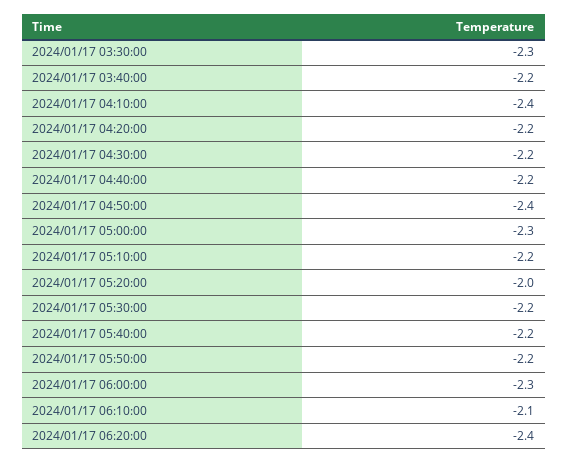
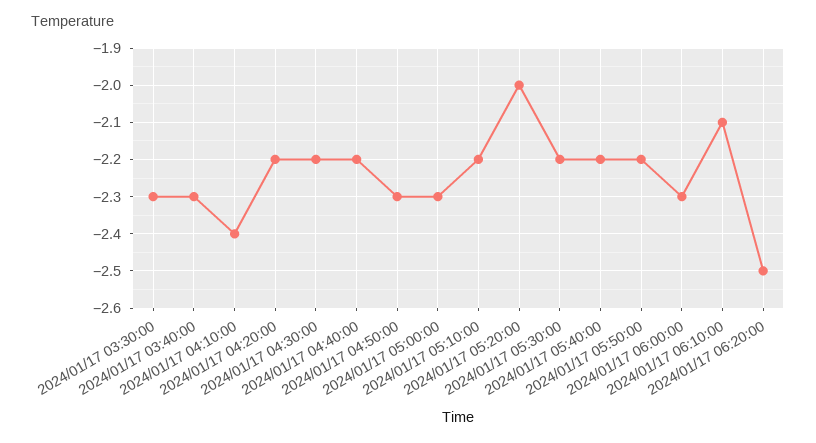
  {
    "2024/01/17 03:30:00": -2.3,
-   "2024/01/17 03:40:00": -2.2,
+   "2024/01/17 03:40:00": -2.3,
    "2024/01/17 04:10:00": -2.4,
    "2024/01/17 04:20:00": -2.2,
    "2024/01/17 04:30:00": -2.2,
    "2024/01/17 04:40:00": -2.2,
-   "2024/01/17 04:50:00": -2.4,
+   "2024/01/17 04:50:00": -2.3,
    "2024/01/17 05:00:00": -2.3,
    "2024/01/17 05:10:00": -2.2,
    "2024/01/17 05:20:00": -2,
    "2024/01/17 05:30:00": -2.2,
    "2024/01/17 05:40:00": -2.2,
    "2024/01/17 05:50:00": -2.2,
    "2024/01/17 06:00:00": -2.3,
    "2024/01/17 06:10:00": -2.1,
-   "2024/01/17 06:20:00": -2.4
+   "2024/01/17 06:20:00": -2.5
  }

